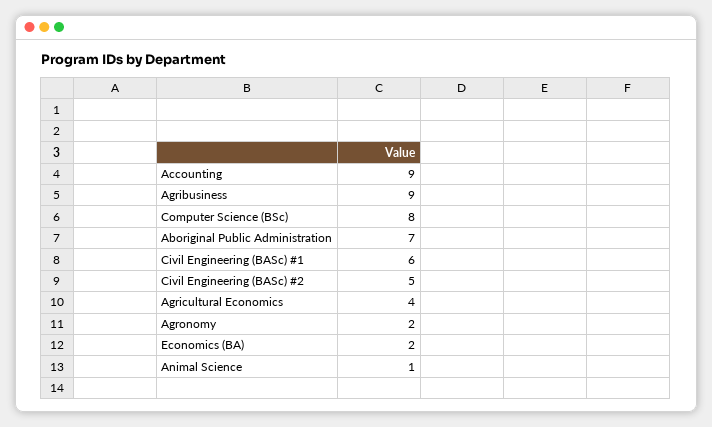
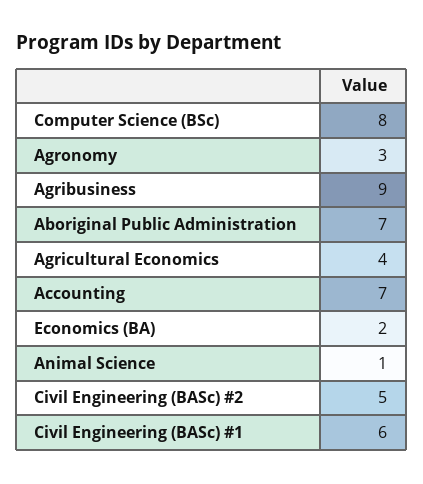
  {
-   "Accounting": 9,
+   "Accounting": 7,
    "Agribusiness": 9,
    "Computer Science (BSc)": 8,
    "Aboriginal Public Administration": 7,
    "Civil Engineering (BASc) #1": 6,
    "Civil Engineering (BASc) #2": 5,
    "Agricultural Economics": 4,
-   "Agronomy": 2,
+   "Agronomy": 3,
    "Economics (BA)": 2,
    "Animal Science": 1
  }

